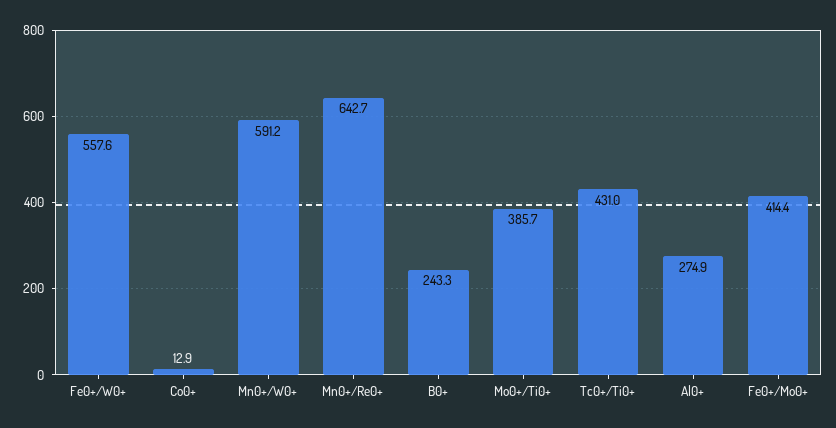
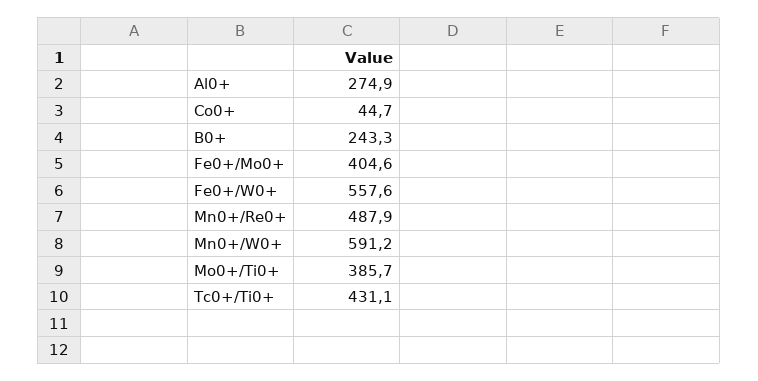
  {
    "Fe0+/W0+": 557.6,
-   "Co0+": 12.9,
+   "Co0+": 44.7,
    "Mn0+/W0+": 591.2,
-   "Mn0+/Re0+": 642.7,
+   "Mn0+/Re0+": 487.9,
    "B0+": 243.3,
    "Mo0+/Ti0+": 385.7,
-   "Tc0+/Ti0+": 431,
+   "Tc0+/Ti0+": 431.1,
    "Al0+": 274.9,
-   "Fe0+/Mo0+": 414.4
+   "Fe0+/Mo0+": 404.6
  }

